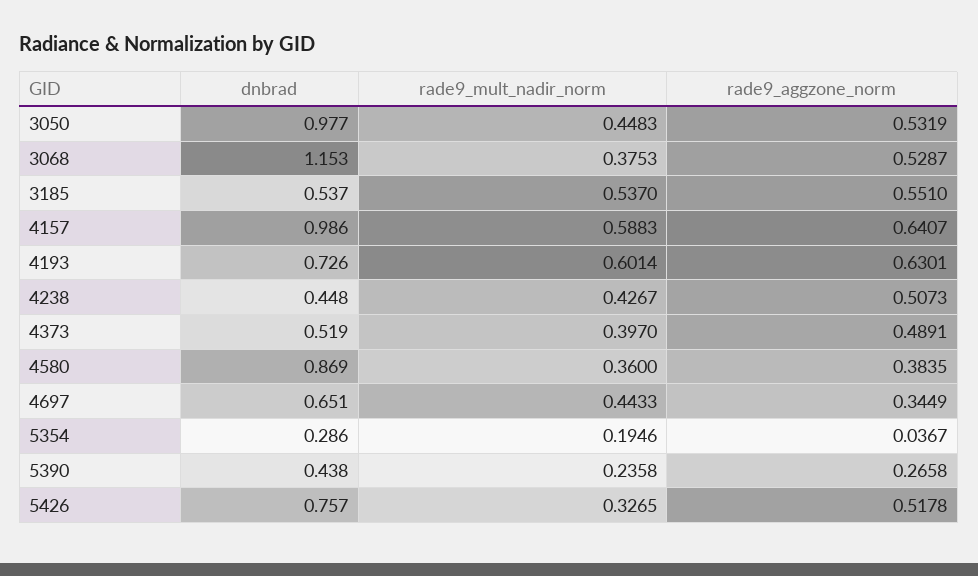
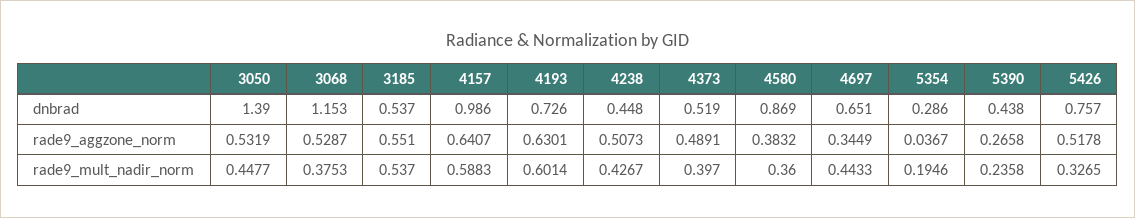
  {
    "dnbrad": {
-     "3050": 0.977,
+     "3050": 1.39,
      "3068": 1.153,
      "3185": 0.537,
      "4157": 0.986,
      "4193": 0.726,
      "4238": 0.448,
      "4373": 0.519,
      "4580": 0.869,
      "4697": 0.651,
      "5354": 0.286,
      "5390": 0.438,
      "5426": 0.757
    },
    "rade9_mult_nadir_norm": {
-     "3050": 0.4483,
+     "3050": 0.4477,
      "3068": 0.3753,
      "3185": 0.537,
      "4157": 0.5883,
      "4193": 0.6014,
      "4238": 0.4267,
      "4373": 0.397,
      "4580": 0.36,
      "4697": 0.4433,
      "5354": 0.1946,
      "5390": 0.2358,
      "5426": 0.3265
    },
    "rade9_aggzone_norm": {
      "3050": 0.5319,
      "3068": 0.5287,
      "3185": 0.551,
      "4157": 0.6407,
      "4193": 0.6301,
      "4238": 0.5073,
      "4373": 0.4891,
-     "4580": 0.3835,
+     "4580": 0.3832,
      "4697": 0.3449,
      "5354": 0.0367,
      "5390": 0.2658,
      "5426": 0.5178
    }
  }

